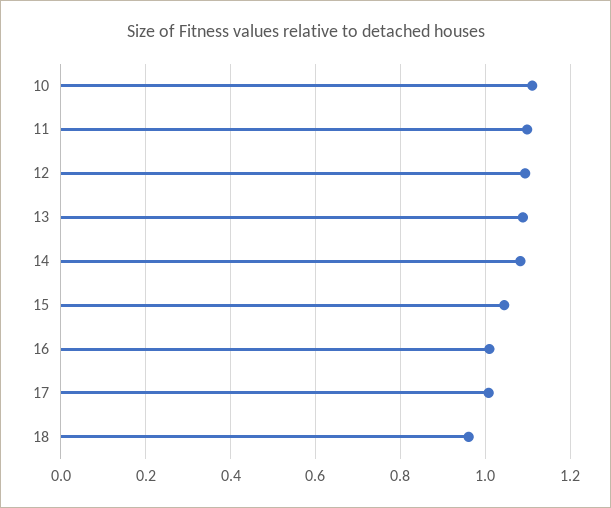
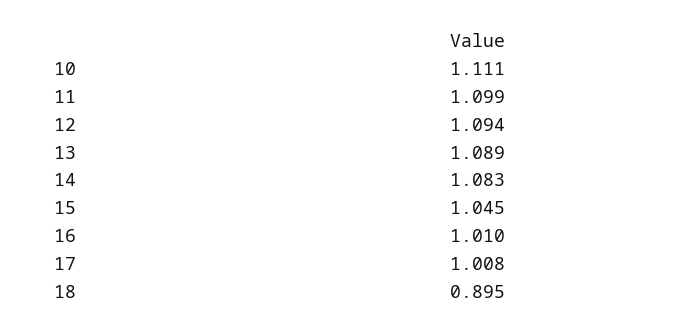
  {
    "10": 1.111,
    "11": 1.099,
    "12": 1.094,
    "13": 1.089,
    "14": 1.083,
    "15": 1.045,
    "16": 1.01,
    "17": 1.008,
-   "18": 0.96
+   "18": 0.895
  }

